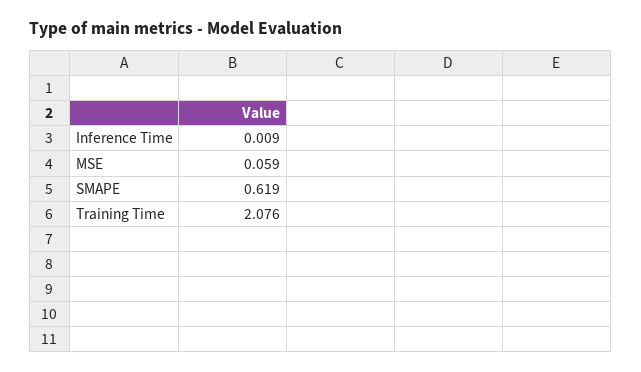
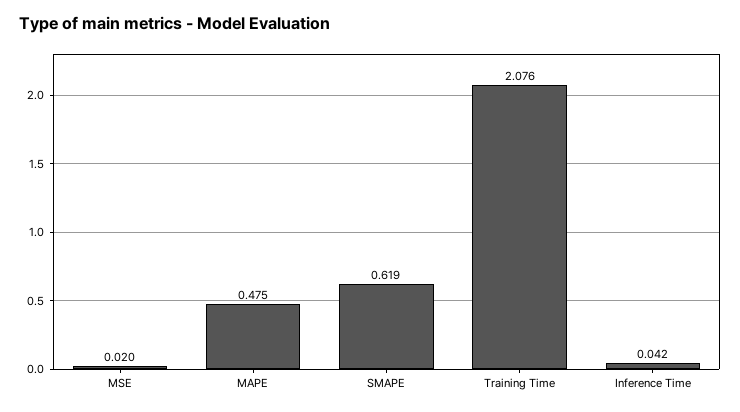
  {
-   "Inference Time": 0.009,
+   "Inference Time": 0.042,
-   "MSE": 0.059,
+   "MSE": 0.02,
    "SMAPE": 0.619,
-   "Training Time": 2.076
+   "Training Time": 2.076,
+   "MAPE": 0.475
  }

